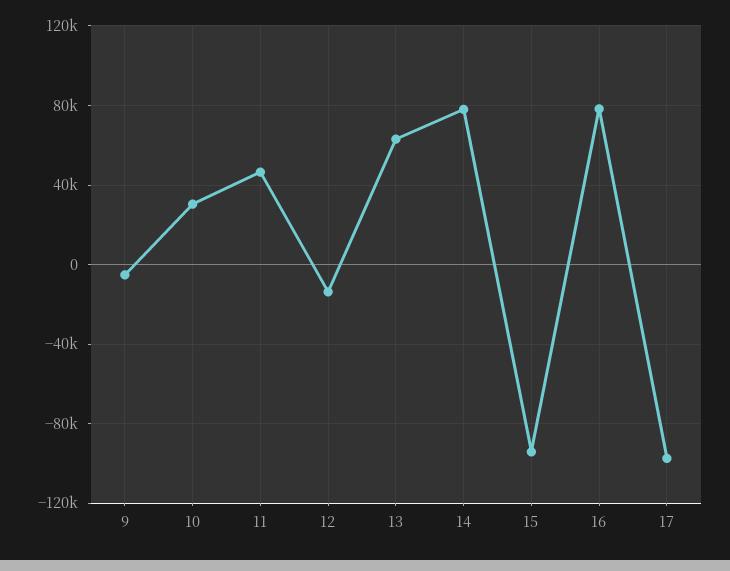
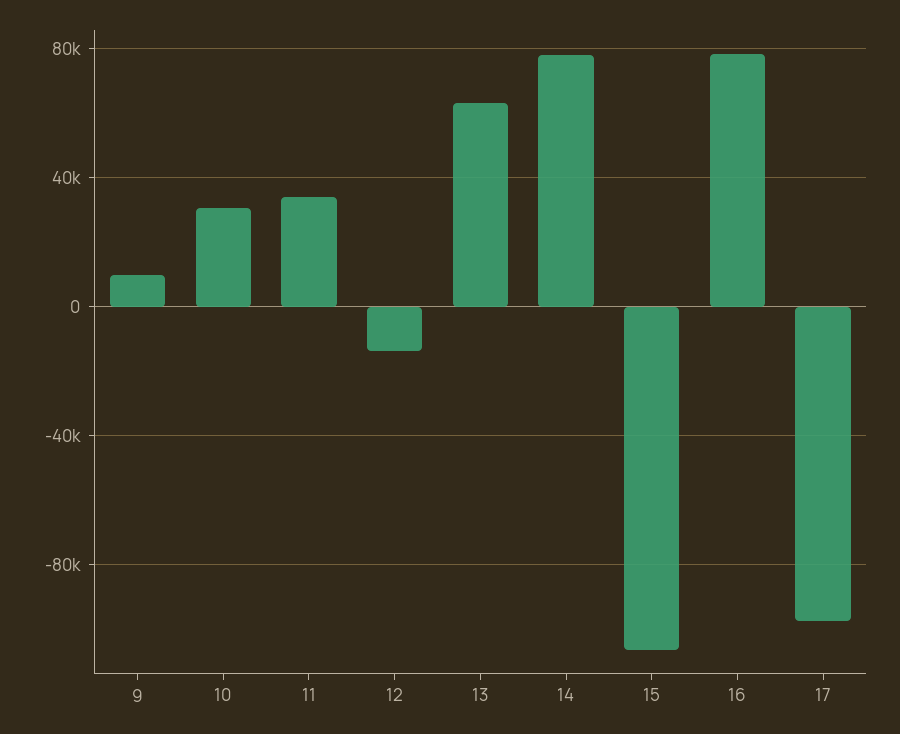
  {
-   "9": -5000,
+   "9": 10000,
    "10": 30000,
-   "11": 45000,
+   "11": 35000,
    "12": -15000,
    "13": 65000,
    "14": 80000,
-   "15": -95000,
+   "15": -105000,
    "16": 80000,
    "17": -100000
  }

